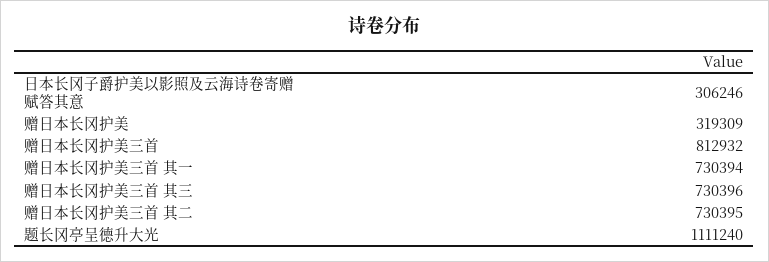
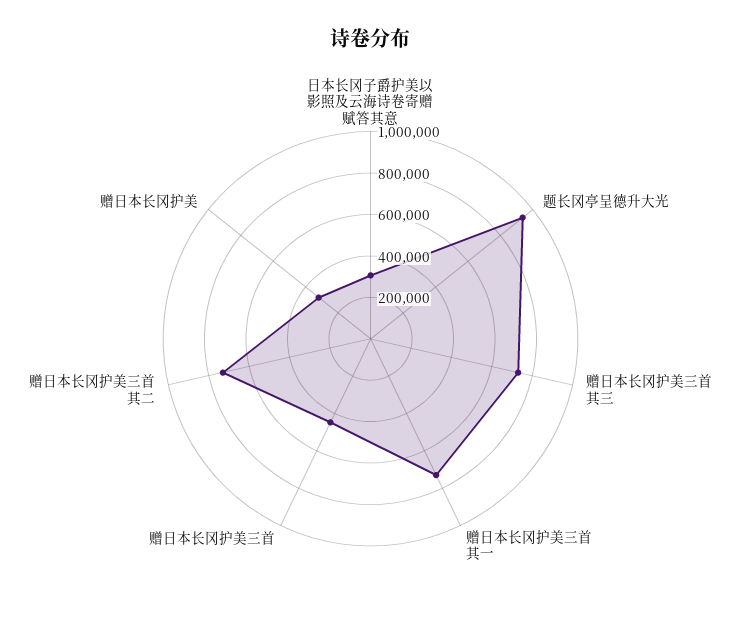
  {
    "日本长冈子爵护美以影照及云海诗卷寄赠赋答其意": 306246,
    "赠日本长冈护美": 319309,
-   "赠日本长冈护美三首": 812932,
+   "赠日本长冈护美三首": 450000,
    "赠日本长冈护美三首 其一": 730394,
    "赠日本长冈护美三首 其三": 730396,
    "赠日本长冈护美三首 其二": 730395,
-   "题长冈亭呈德升大光": 1111240
+   "题长冈亭呈德升大光": 950000
  }

